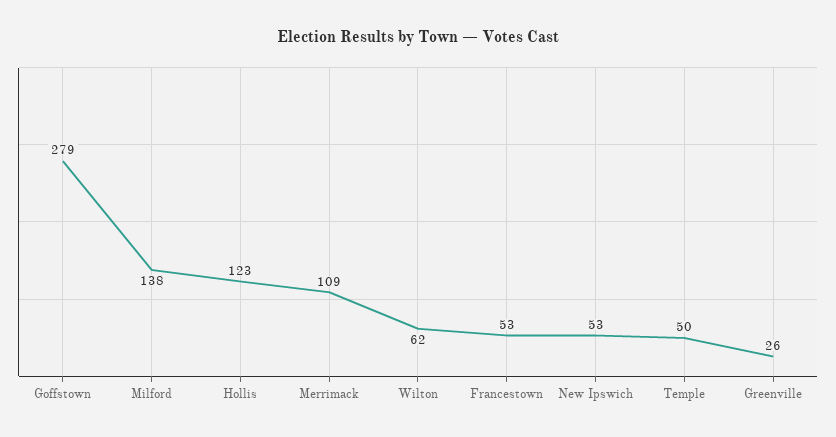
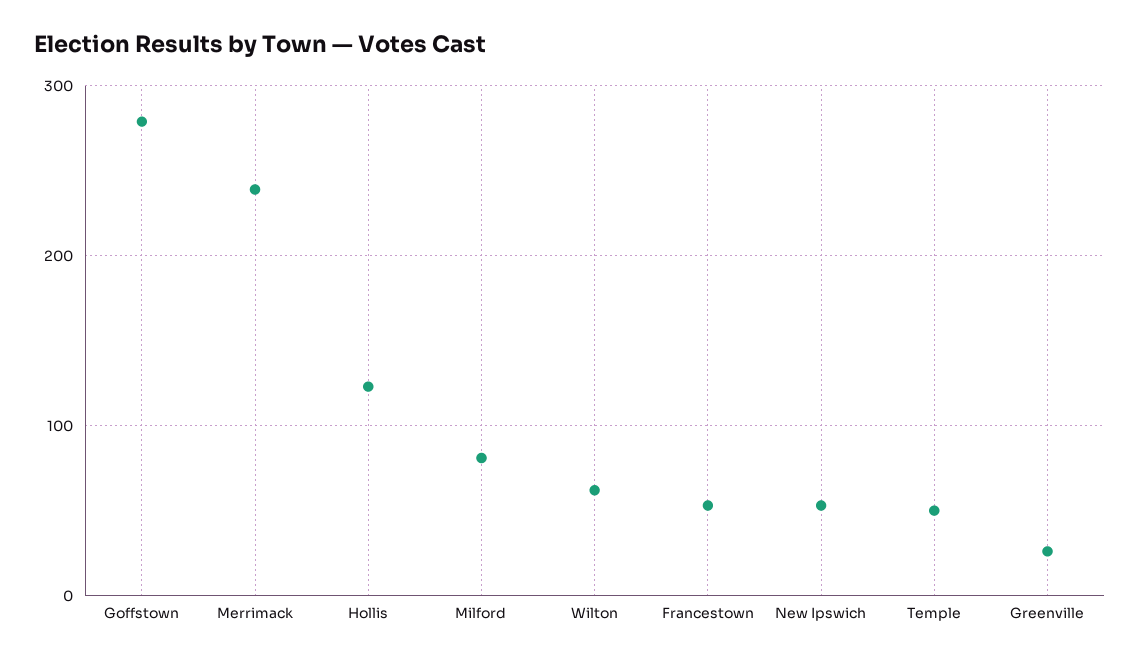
  {
    "Goffstown": 279,
-   "Milford": 138,
+   "Milford": 80,
    "Hollis": 123,
-   "Merrimack": 109,
+   "Merrimack": 240,
    "Wilton": 62,
    "Francestown": 53,
    "New Ipswich": 53,
    "Temple": 50,
    "Greenville": 26
  }

